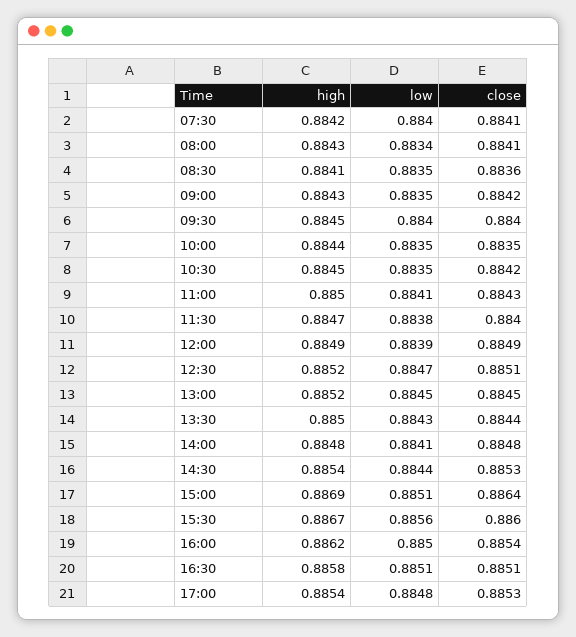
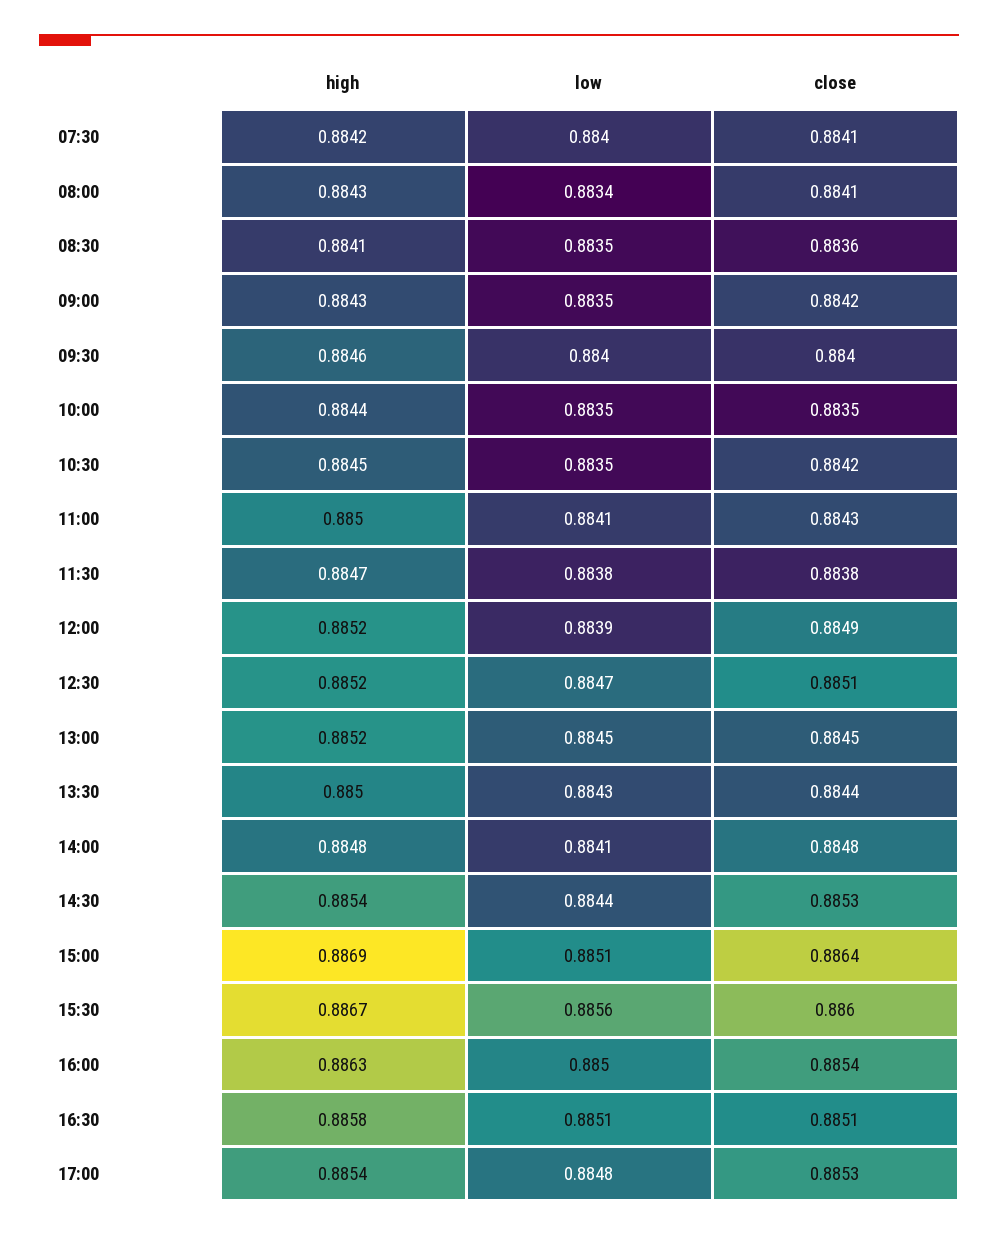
  {
    "high": {
      "07:30": 0.8842,
      "08:00": 0.8843,
      "08:30": 0.8841,
      "09:00": 0.8843,
-     "09:30": 0.8845,
+     "09:30": 0.8846,
      "10:00": 0.8844,
      "10:30": 0.8845,
      "11:00": 0.885,
      "11:30": 0.8847,
-     "12:00": 0.8849,
+     "12:00": 0.8852,
      "12:30": 0.8852,
      "13:00": 0.8852,
      "13:30": 0.885,
      "14:00": 0.8848,
      "14:30": 0.8854,
      "15:00": 0.8869,
      "15:30": 0.8867,
-     "16:00": 0.8862,
+     "16:00": 0.8863,
      "16:30": 0.8858,
      "17:00": 0.8854
    },
    "low": {
      "07:30": 0.884,
      "08:00": 0.8834,
      "08:30": 0.8835,
      "09:00": 0.8835,
      "09:30": 0.884,
      "10:00": 0.8835,
      "10:30": 0.8835,
      "11:00": 0.8841,
      "11:30": 0.8838,
      "12:00": 0.8839,
      "12:30": 0.8847,
      "13:00": 0.8845,
      "13:30": 0.8843,
      "14:00": 0.8841,
      "14:30": 0.8844,
      "15:00": 0.8851,
      "15:30": 0.8856,
      "16:00": 0.885,
      "16:30": 0.8851,
      "17:00": 0.8848
    },
    "close": {
      "07:30": 0.8841,
      "08:00": 0.8841,
      "08:30": 0.8836,
      "09:00": 0.8842,
      "09:30": 0.884,
      "10:00": 0.8835,
      "10:30": 0.8842,
      "11:00": 0.8843,
-     "11:30": 0.884,
+     "11:30": 0.8838,
      "12:00": 0.8849,
      "12:30": 0.8851,
      "13:00": 0.8845,
      "13:30": 0.8844,
      "14:00": 0.8848,
      "14:30": 0.8853,
      "15:00": 0.8864,
      "15:30": 0.886,
      "16:00": 0.8854,
      "16:30": 0.8851,
      "17:00": 0.8853
    }
  }

